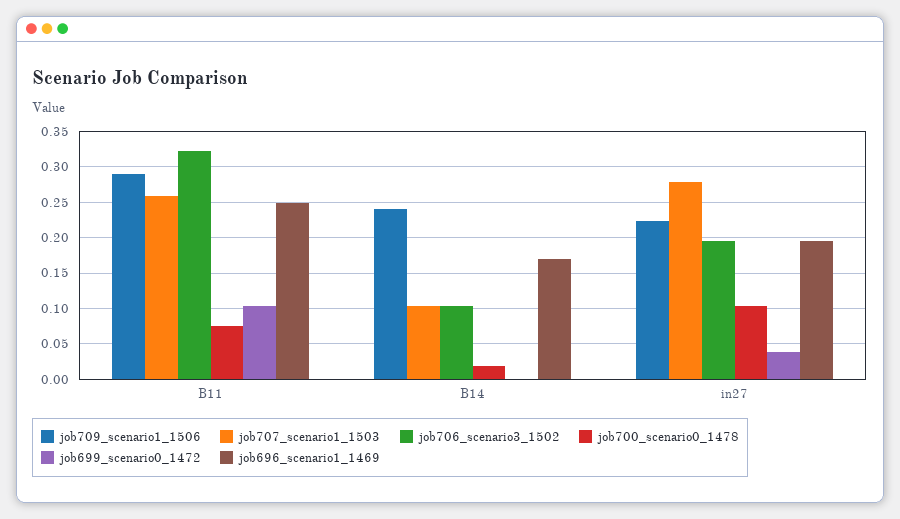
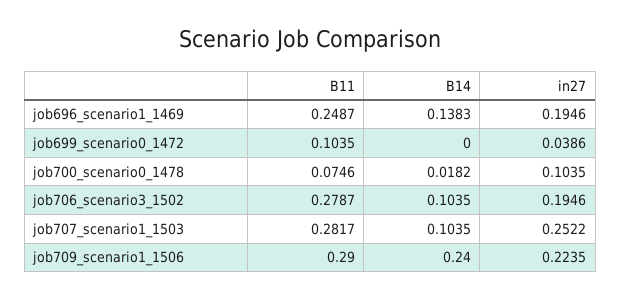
  {
    "job709_scenario1_1506": {
      "B11": 0.29,
      "B14": 0.24,
      "in27": 0.2235
    },
    "job707_scenario1_1503": {
-     "B11": 0.26,
+     "B11": 0.2817,
      "B14": 0.1035,
-     "in27": 0.28
+     "in27": 0.2522
    },
    "job706_scenario3_1502": {
-     "B11": 0.32,
+     "B11": 0.2787,
      "B14": 0.1035,
      "in27": 0.1946
    },
    "job700_scenario0_1478": {
      "B11": 0.0746,
      "B14": 0.0182,
      "in27": 0.1035
    },
    "job699_scenario0_1472": {
      "B11": 0.1035,
      "B14": 0,
      "in27": 0.0386
    },
    "job696_scenario1_1469": {
      "B11": 0.2487,
-     "B14": 0.17,
+     "B14": 0.1383,
      "in27": 0.1946
    }
  }

